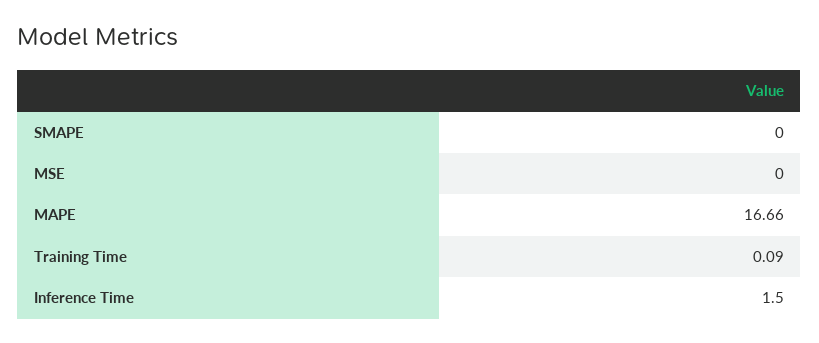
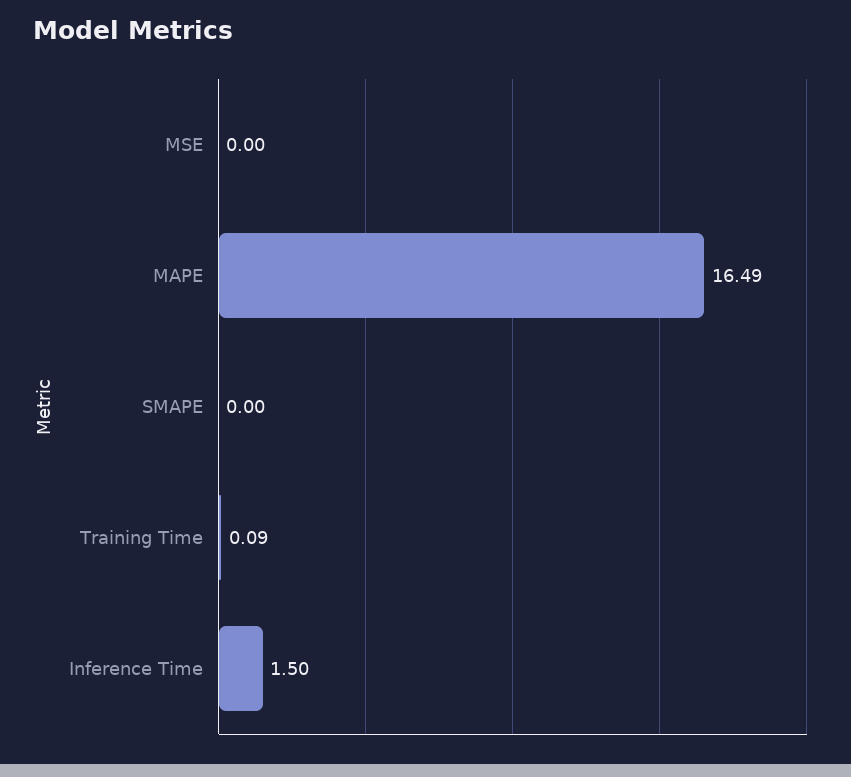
  {
    "SMAPE": 0,
    "MSE": 0,
-   "MAPE": 16.66,
+   "MAPE": 16.49,
    "Training Time": 0.09,
    "Inference Time": 1.5
  }

